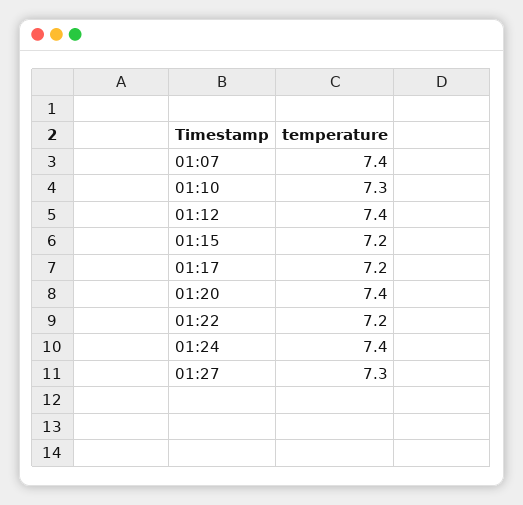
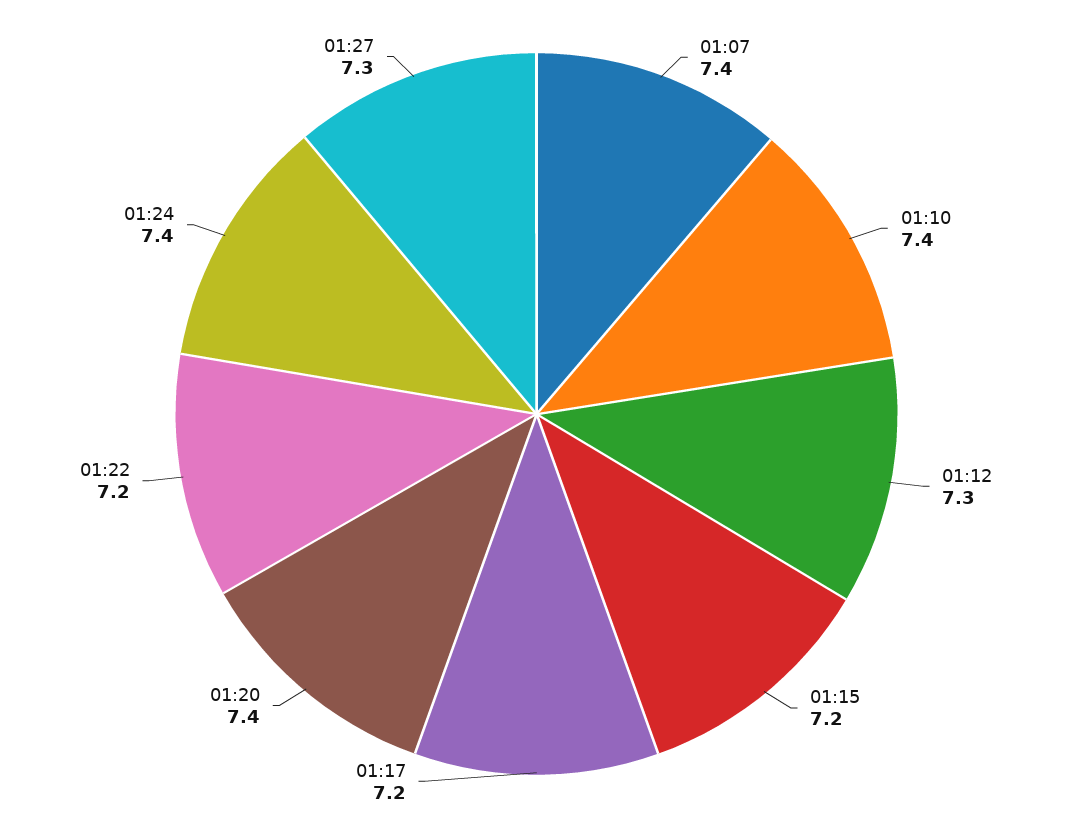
  {
    "01:07": 7.4,
-   "01:10": 7.3,
+   "01:10": 7.4,
-   "01:12": 7.4,
+   "01:12": 7.3,
    "01:15": 7.2,
    "01:17": 7.2,
    "01:20": 7.4,
    "01:22": 7.2,
    "01:24": 7.4,
    "01:27": 7.3
  }

